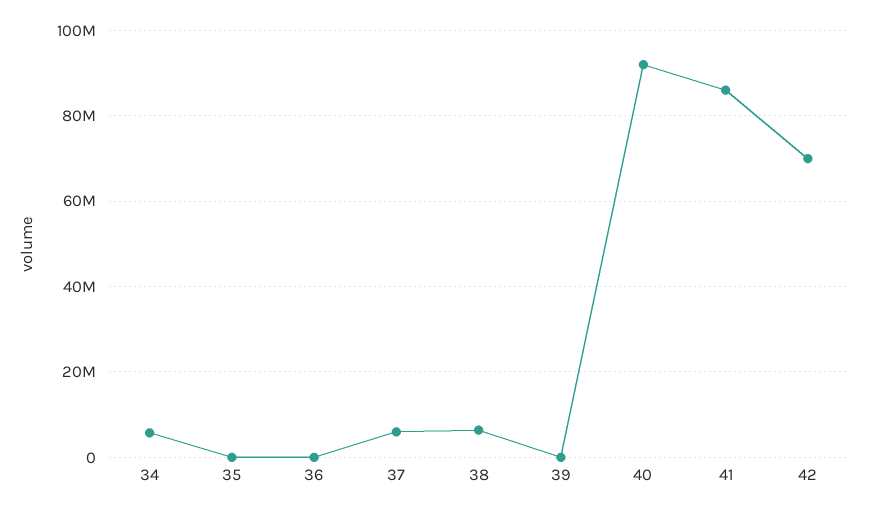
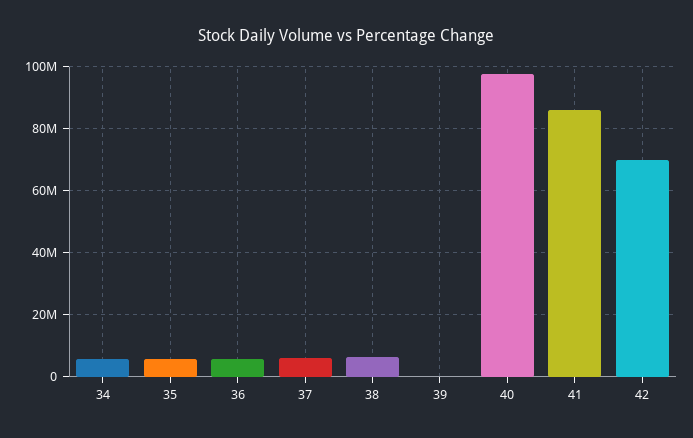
  {
    "34": 6000000,
-   "35": 0,
+   "35": 6000000,
-   "36": 0,
+   "36": 6000000,
    "37": 6000000,
    "38": 6000000,
    "39": 0,
-   "40": 92000000,
+   "40": 98000000,
    "41": 86000000,
    "42": 70000000
  }

